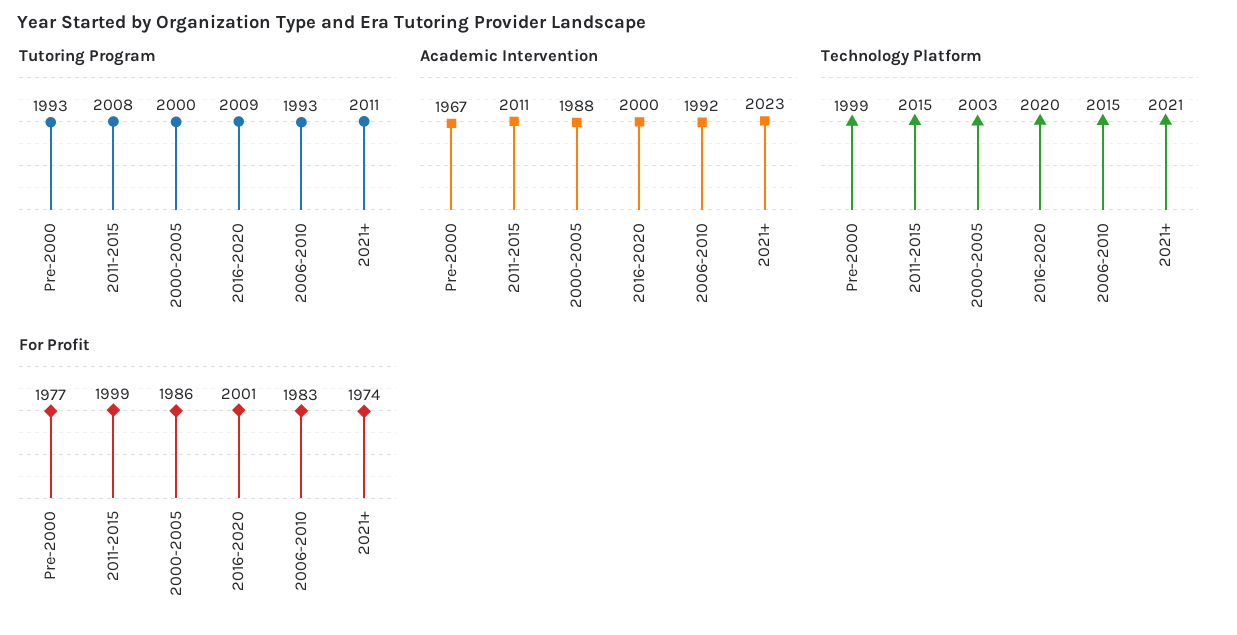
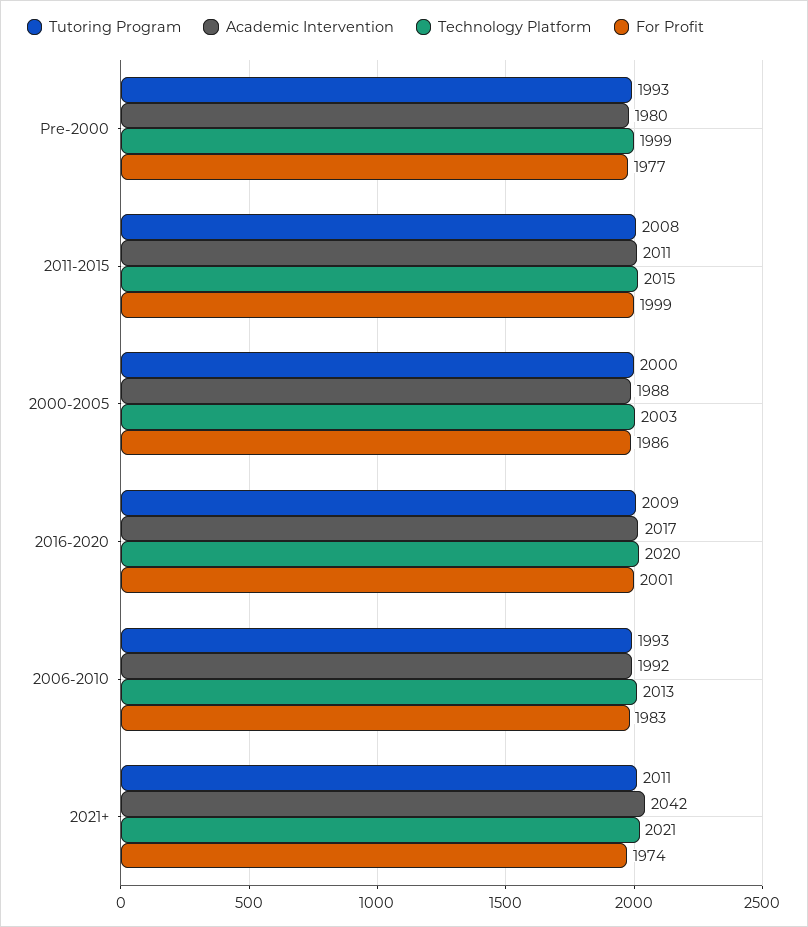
  {
    "Tutoring Program": {
      "Pre-2000": 1993,
      "2011-2015": 2008,
      "2000-2005": 2000,
      "2016-2020": 2009,
      "2006-2010": 1993,
      "2021+": 2011
    },
    "Academic Intervention": {
-     "Pre-2000": 1967,
+     "Pre-2000": 1980,
      "2011-2015": 2011,
      "2000-2005": 1988,
-     "2016-2020": 2000,
+     "2016-2020": 2017,
      "2006-2010": 1992,
-     "2021+": 2023
+     "2021+": 2042
    },
    "Technology Platform": {
      "Pre-2000": 1999,
      "2011-2015": 2015,
      "2000-2005": 2003,
      "2016-2020": 2020,
-     "2006-2010": 2015,
+     "2006-2010": 2013,
      "2021+": 2021
    },
    "For Profit": {
      "Pre-2000": 1977,
      "2011-2015": 1999,
      "2000-2005": 1986,
      "2016-2020": 2001,
      "2006-2010": 1983,
      "2021+": 1974
    }
  }

